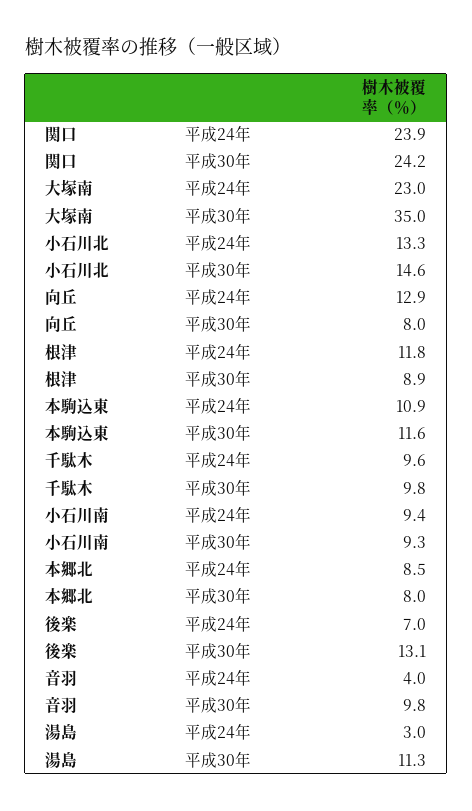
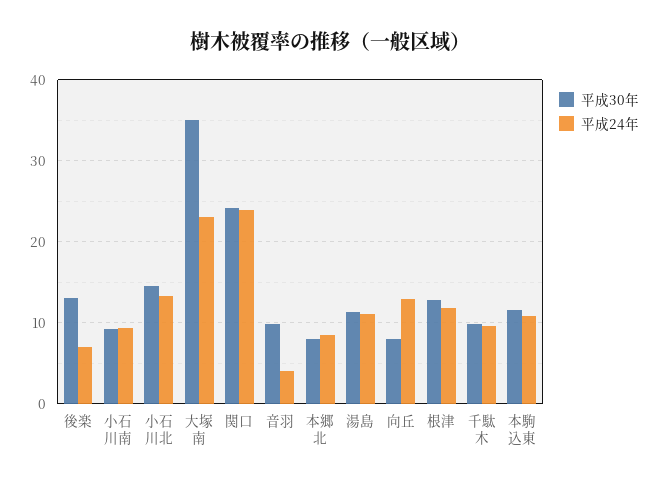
  {
    "平成24年": {
      "関口": 23.9,
      "大塚南": 23,
      "小石川北": 13.3,
      "向丘": 12.9,
      "根津": 11.8,
      "本駒込東": 10.9,
      "千駄木": 9.6,
      "小石川南": 9.4,
      "本郷北": 8.5,
      "後楽": 7,
      "音羽": 4,
-     "湯島": 3
+     "湯島": 11
    },
    "平成30年": {
      "関口": 24.2,
      "大塚南": 35,
      "小石川北": 14.6,
      "向丘": 8,
-     "根津": 8.9,
+     "根津": 13,
      "本駒込東": 11.6,
      "千駄木": 9.8,
      "小石川南": 9.3,
      "本郷北": 8,
      "後楽": 13.1,
      "音羽": 9.8,
      "湯島": 11.3
    }
  }

